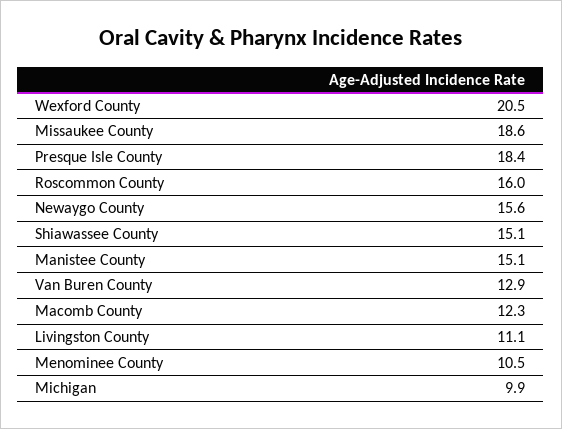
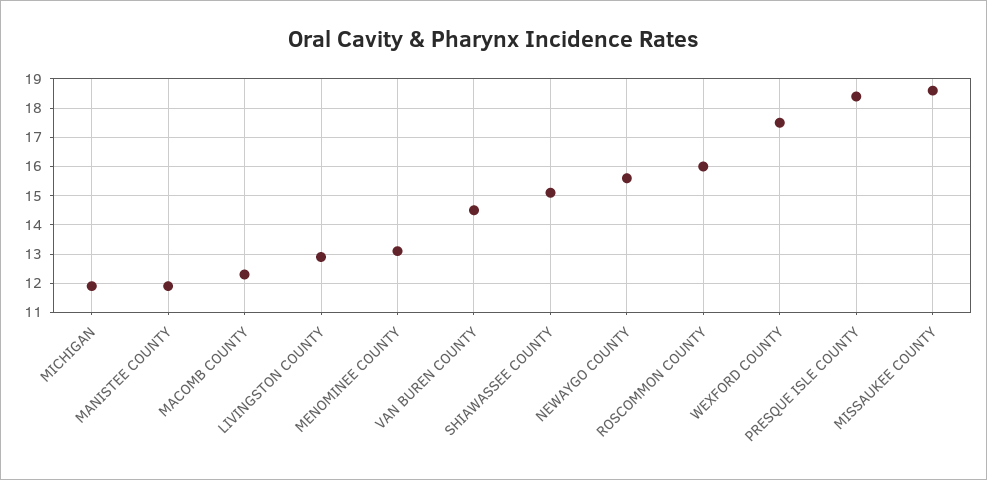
  {
-   "Wexford County": 20.5,
+   "Wexford County": 17.5,
    "Missaukee County": 18.6,
    "Presque Isle County": 18.4,
    "Roscommon County": 16,
    "Newaygo County": 15.6,
    "Shiawassee County": 15.1,
-   "Manistee County": 15.1,
+   "Manistee County": 12,
-   "Van Buren County": 12.9,
+   "Van Buren County": 14.5,
    "Macomb County": 12.3,
-   "Livingston County": 11.1,
+   "Livingston County": 13,
-   "Menominee County": 10.5,
+   "Menominee County": 13,
-   "Michigan": 9.9
+   "Michigan": 12
  }

